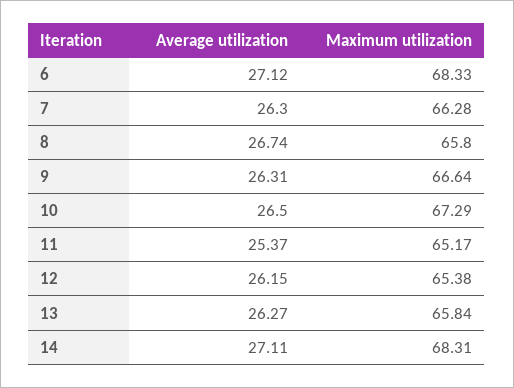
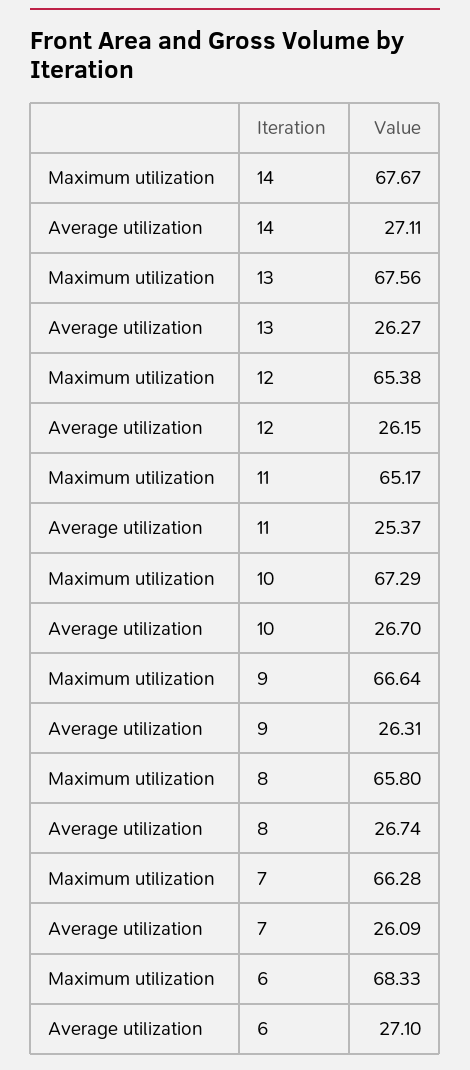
  {
    "Average utilization": {
-     "6": 27.12,
+     "6": 27.1,
-     "7": 26.3,
+     "7": 26.09,
      "8": 26.74,
      "9": 26.31,
-     "10": 26.5,
+     "10": 26.7,
      "11": 25.37,
      "12": 26.15,
      "13": 26.27,
      "14": 27.11
    },
    "Maximum utilization": {
      "6": 68.33,
      "7": 66.28,
      "8": 65.8,
      "9": 66.64,
      "10": 67.29,
      "11": 65.17,
      "12": 65.38,
-     "13": 65.84,
+     "13": 67.56,
-     "14": 68.31
+     "14": 67.67
    }
  }

